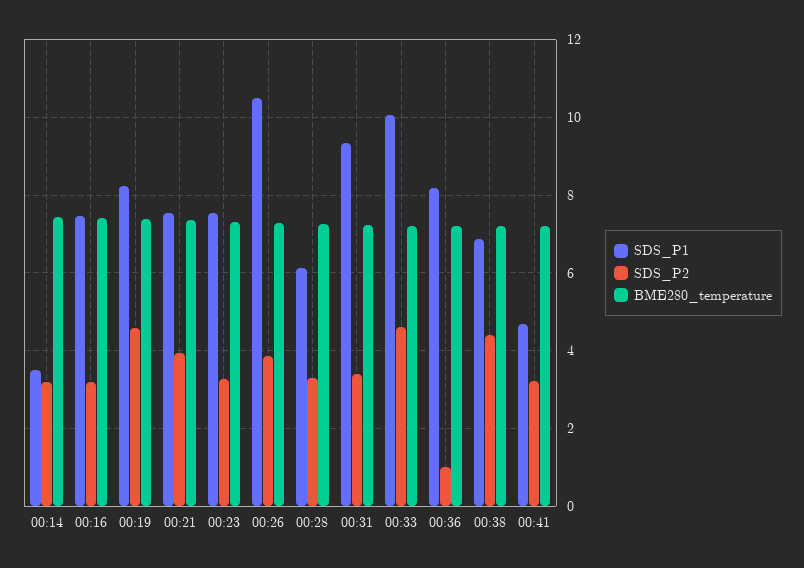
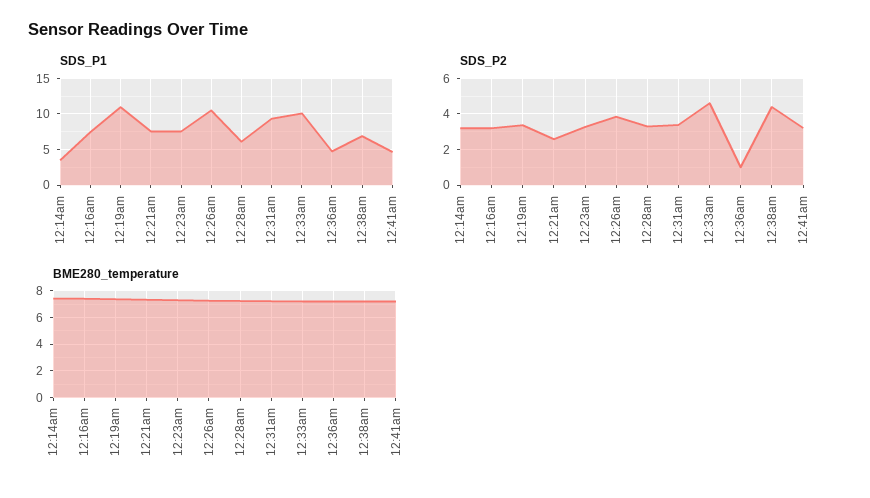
  {
    "SDS_P1": {
      "00:14": 3.6,
      "00:16": 7.4,
-     "00:19": 8.2,
+     "00:19": 11,
      "00:21": 7.6,
      "00:23": 7.6,
      "00:26": 10.6,
      "00:28": 6.2,
      "00:31": 9.4,
      "00:33": 10,
-     "00:36": 8.2,
+     "00:36": 5,
      "00:38": 6.8,
      "00:41": 4.6
    },
    "SDS_P2": {
      "00:14": 3.2,
      "00:16": 3.2,
-     "00:19": 4.6,
+     "00:19": 3.5,
-     "00:21": 4,
+     "00:21": 2.5,
      "00:23": 3.2,
      "00:26": 3.8,
      "00:28": 3.4,
      "00:31": 3.4,
      "00:33": 4.6,
      "00:36": 1,
      "00:38": 4.4,
      "00:41": 3.2
    },
    "BME280_temperature": {
      "00:14": 7.4,
      "00:16": 7.4,
      "00:19": 7.4,
      "00:21": 7.4,
      "00:23": 7.4,
      "00:26": 7.2,
      "00:28": 7.2,
      "00:31": 7.2,
      "00:33": 7.2,
      "00:36": 7.2,
      "00:38": 7.2,
      "00:41": 7.2
    }
  }

